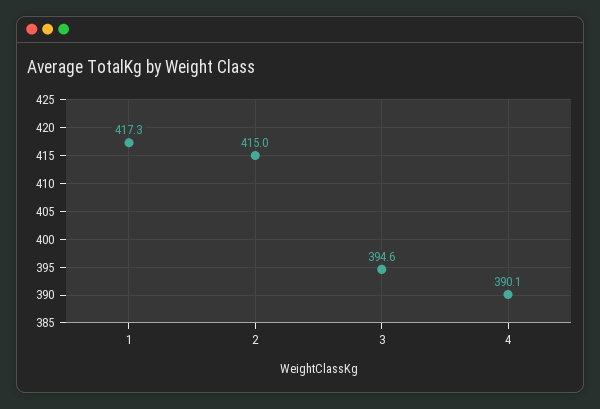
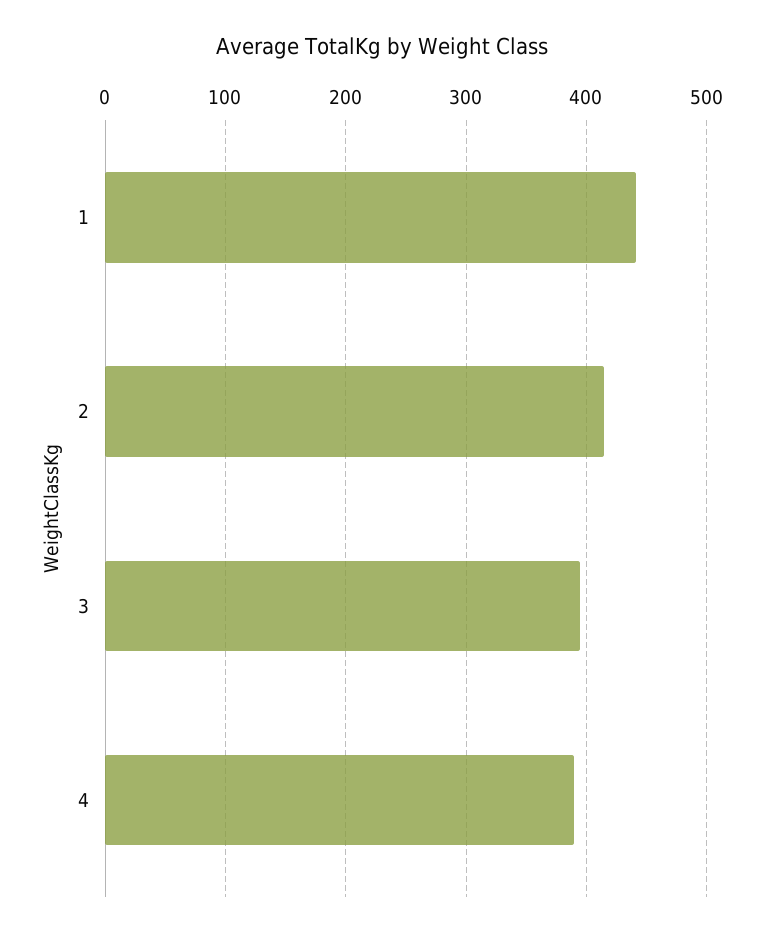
  {
-   "1": 417.3,
+   "1": 440,
    "2": 415,
    "3": 394.6,
    "4": 390.1
  }

